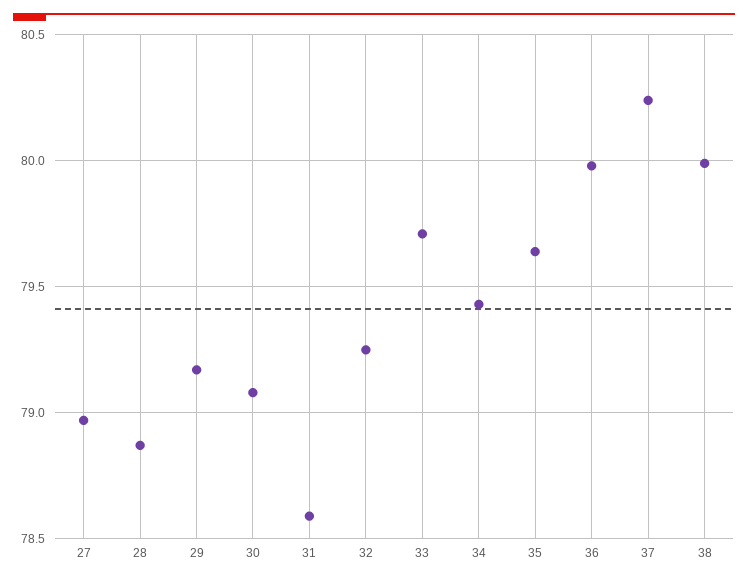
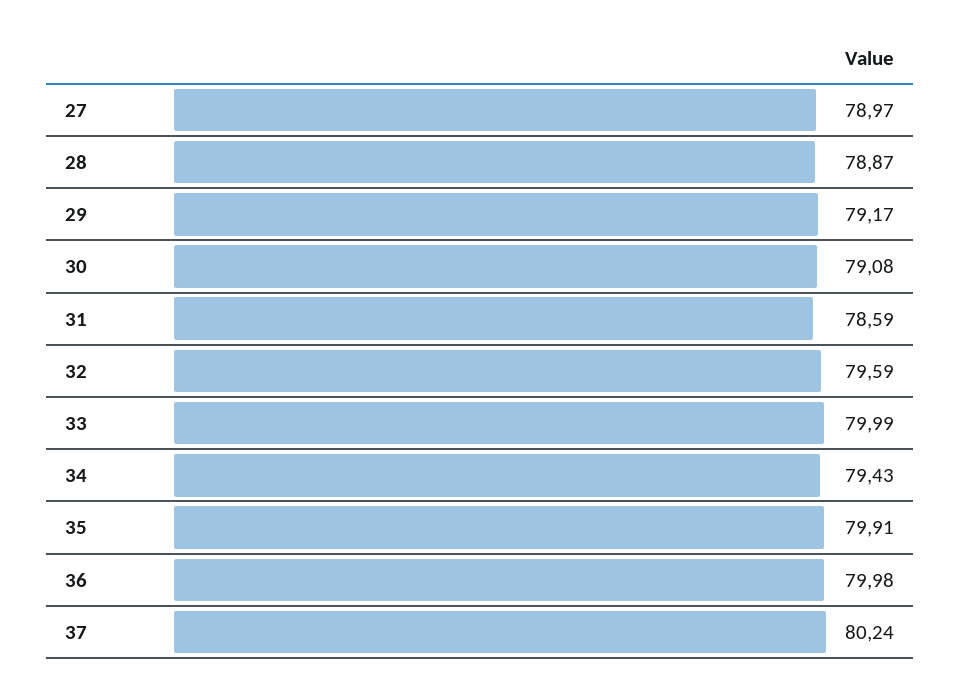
  {
    "27": 78.97,
    "28": 78.87,
    "29": 79.17,
    "30": 79.08,
    "31": 78.59,
-   "32": 79.25,
+   "32": 79.59,
-   "33": 79.7,
+   "33": 79.99,
    "34": 79.43,
-   "35": 79.65,
+   "35": 79.91,
    "36": 79.98,
-   "37": 80.24,
+   "37": 80.24
-   "38": 80
  }

